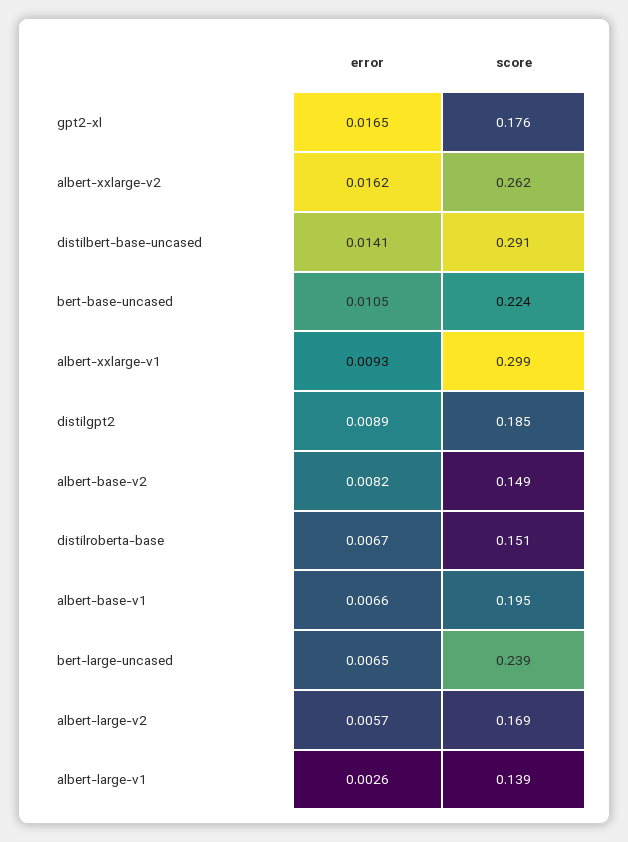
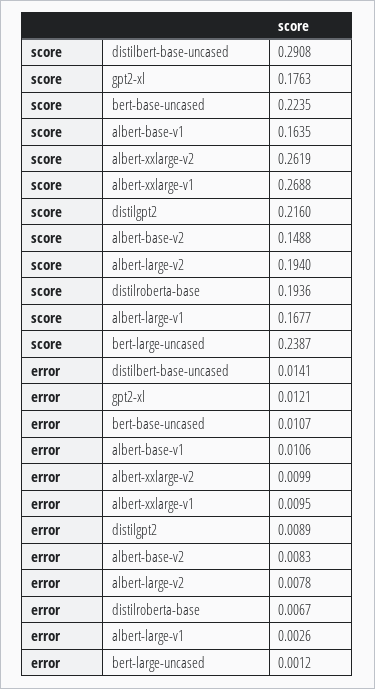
  {
    "error": {
-     "gpt2-xl": 0.0165,
+     "gpt2-xl": 0.0121,
-     "albert-xxlarge-v2": 0.0162,
+     "albert-xxlarge-v2": 0.0099,
      "distilbert-base-uncased": 0.0141,
-     "bert-base-uncased": 0.0105,
+     "bert-base-uncased": 0.0107,
-     "albert-xxlarge-v1": 0.0093,
+     "albert-xxlarge-v1": 0.0095,
      "distilgpt2": 0.0089,
-     "albert-base-v2": 0.0082,
+     "albert-base-v2": 0.0083,
      "distilroberta-base": 0.0067,
-     "albert-base-v1": 0.0066,
+     "albert-base-v1": 0.0106,
-     "bert-large-uncased": 0.0065,
+     "bert-large-uncased": 0.0012,
-     "albert-large-v2": 0.0057,
+     "albert-large-v2": 0.0078,
      "albert-large-v1": 0.0026
    },
    "score": {
      "gpt2-xl": 0.1763,
      "albert-xxlarge-v2": 0.2619,
      "distilbert-base-uncased": 0.2908,
      "bert-base-uncased": 0.2235,
-     "albert-xxlarge-v1": 0.299,
+     "albert-xxlarge-v1": 0.2688,
-     "distilgpt2": 0.185,
+     "distilgpt2": 0.216,
      "albert-base-v2": 0.1488,
-     "distilroberta-base": 0.151,
+     "distilroberta-base": 0.1936,
-     "albert-base-v1": 0.195,
+     "albert-base-v1": 0.1635,
      "bert-large-uncased": 0.2387,
-     "albert-large-v2": 0.169,
+     "albert-large-v2": 0.194,
-     "albert-large-v1": 0.139
+     "albert-large-v1": 0.1677
    }
  }

